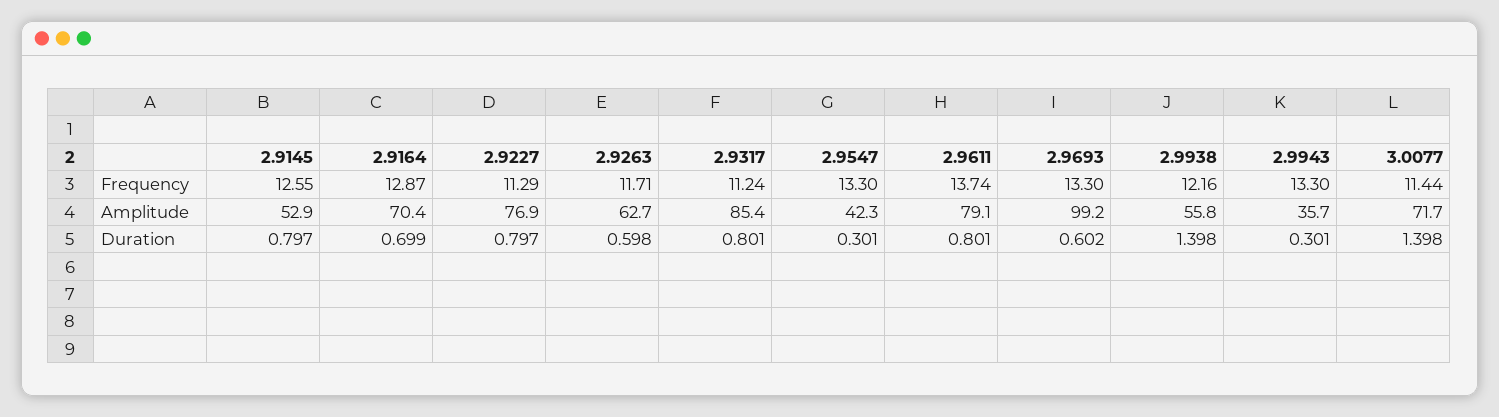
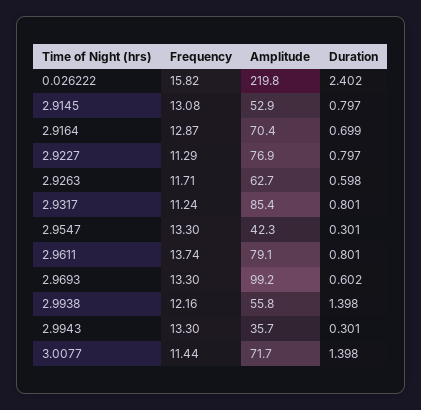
  {
    "2.9145": {
-     "Frequency": 12.55,
+     "Frequency": 13.08,
      "Amplitude": 52.9,
      "Duration": 0.797
    },
    "2.9164": {
      "Frequency": 12.87,
      "Amplitude": 70.4,
      "Duration": 0.699
    },
    "2.9227": {
      "Frequency": 11.29,
      "Amplitude": 76.9,
      "Duration": 0.797
    },
    "2.9263": {
      "Frequency": 11.71,
      "Amplitude": 62.7,
      "Duration": 0.598
    },
    "2.9317": {
      "Frequency": 11.24,
      "Amplitude": 85.4,
      "Duration": 0.801
    },
    "2.9547": {
      "Frequency": 13.3,
      "Amplitude": 42.3,
      "Duration": 0.301
    },
    "2.9611": {
      "Frequency": 13.74,
      "Amplitude": 79.1,
      "Duration": 0.801
    },
    "2.9693": {
      "Frequency": 13.3,
      "Amplitude": 99.2,
      "Duration": 0.602
    },
    "2.9938": {
      "Frequency": 12.16,
      "Amplitude": 55.8,
      "Duration": 1.398
    },
    "2.9943": {
      "Frequency": 13.3,
      "Amplitude": 35.7,
      "Duration": 0.301
    },
    "3.0077": {
      "Frequency": 11.44,
      "Amplitude": 71.7,
      "Duration": 1.398
-   }
+   },
+   "0.026222": {
+     "Frequency": 15.82,
+     "Amplitude": 219.8,
+     "Duration": 2.402
+   }
  }

